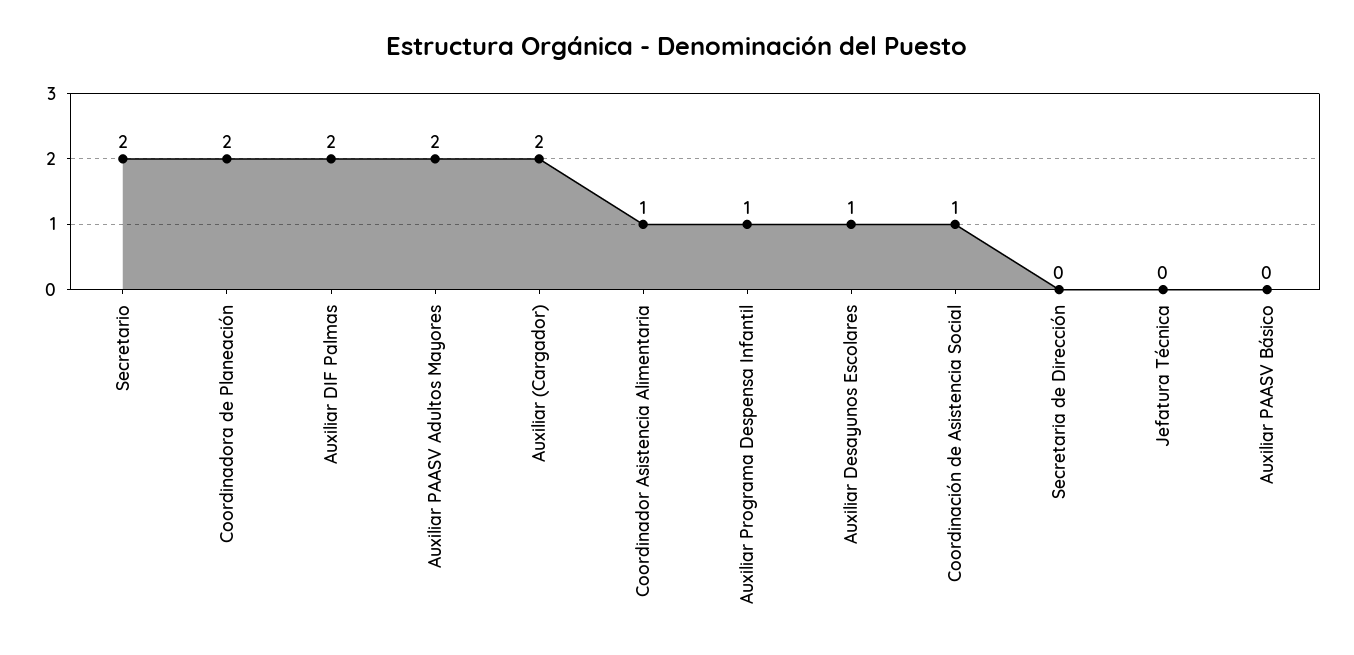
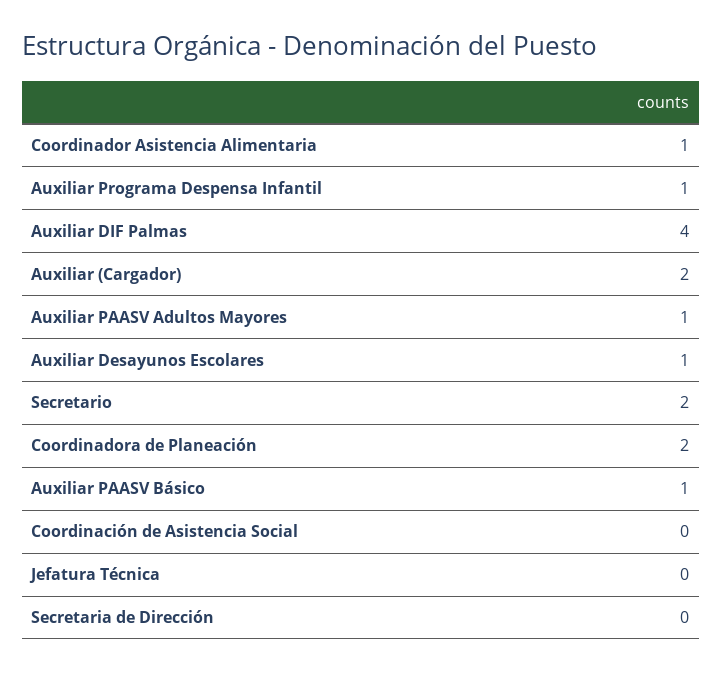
  {
    "Secretario": 2,
    "Coordinadora de Planeación": 2,
-   "Auxiliar DIF Palmas": 2,
+   "Auxiliar DIF Palmas": 4,
-   "Auxiliar PAASV Adultos Mayores": 2,
+   "Auxiliar PAASV Adultos Mayores": 1,
    "Auxiliar (Cargador)": 2,
    "Coordinador Asistencia Alimentaria": 1,
    "Auxiliar Programa Despensa Infantil": 1,
    "Auxiliar Desayunos Escolares": 1,
-   "Coordinación de Asistencia Social": 1,
+   "Coordinación de Asistencia Social": 0,
    "Secretaria de Dirección": 0,
    "Jefatura Técnica": 0,
-   "Auxiliar PAASV Básico": 0
+   "Auxiliar PAASV Básico": 1
  }

